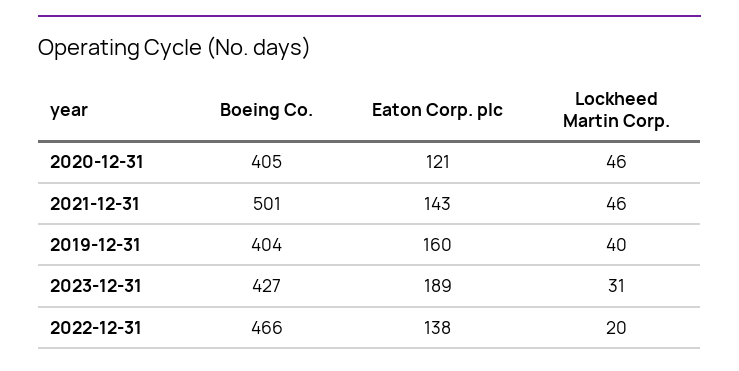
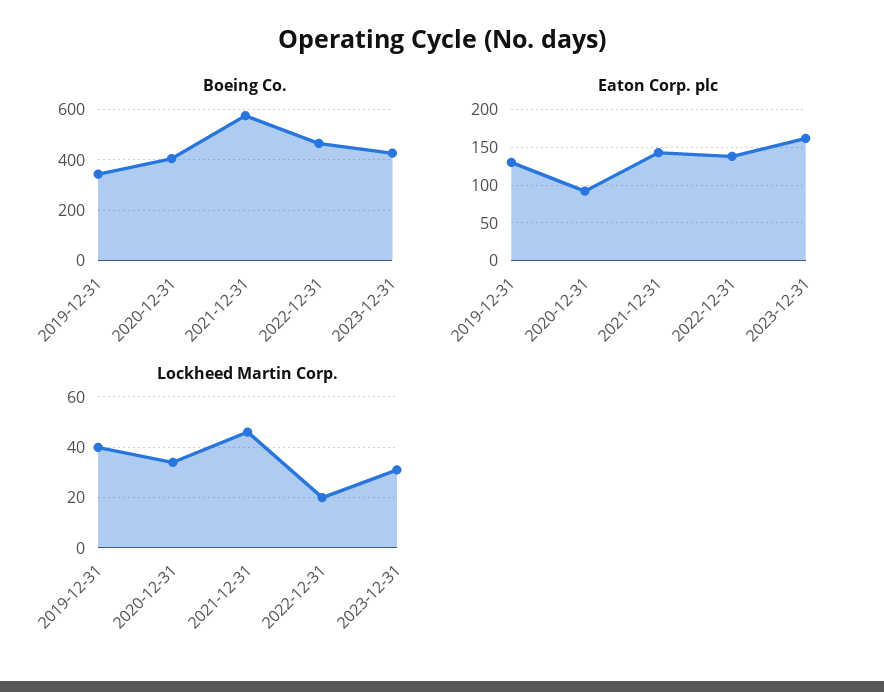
  {
    "Boeing Co.": {
      "2020-12-31": 405,
-     "2021-12-31": 501,
+     "2021-12-31": 575,
-     "2019-12-31": 404,
+     "2019-12-31": 350,
      "2023-12-31": 427,
      "2022-12-31": 466
    },
    "Eaton Corp. plc": {
-     "2020-12-31": 121,
+     "2020-12-31": 90,
      "2021-12-31": 143,
-     "2019-12-31": 160,
+     "2019-12-31": 130,
-     "2023-12-31": 189,
+     "2023-12-31": 160,
      "2022-12-31": 138
    },
    "Lockheed Martin Corp.": {
-     "2020-12-31": 46,
+     "2020-12-31": 35,
      "2021-12-31": 46,
      "2019-12-31": 40,
      "2023-12-31": 31,
      "2022-12-31": 20
    }
  }

